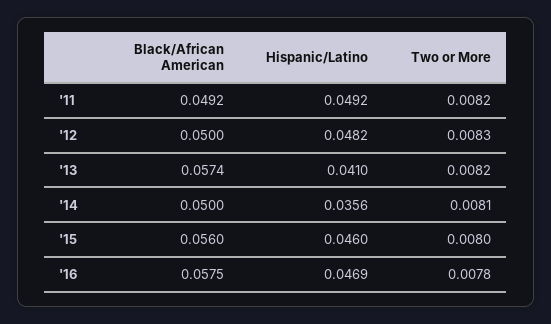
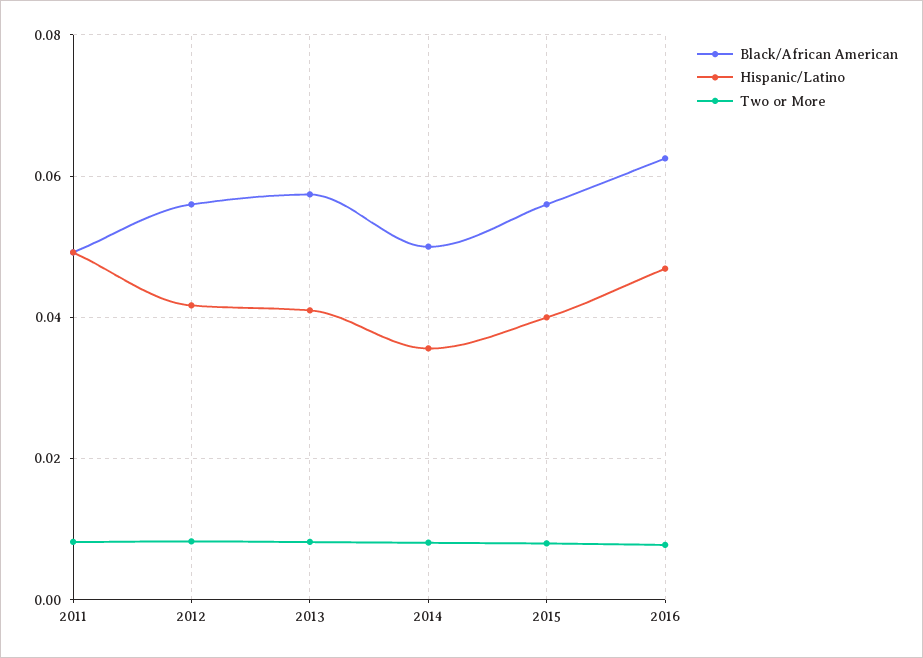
  {
    "Black/African American": {
      "'11": 0.0492,
-     "'12": 0.05,
+     "'12": 0.056,
      "'13": 0.0574,
      "'14": 0.05,
      "'15": 0.056,
-     "'16": 0.0575
+     "'16": 0.062
    },
    "Hispanic/Latino": {
      "'11": 0.0492,
-     "'12": 0.0482,
+     "'12": 0.042,
      "'13": 0.041,
      "'14": 0.0356,
-     "'15": 0.046,
+     "'15": 0.04,
      "'16": 0.0469
    },
    "Two or More": {
      "'11": 0.0082,
      "'12": 0.0083,
      "'13": 0.0082,
      "'14": 0.0081,
      "'15": 0.008,
      "'16": 0.0078
    }
  }

